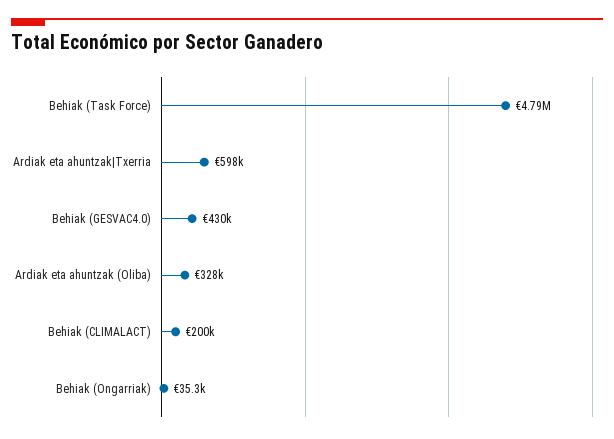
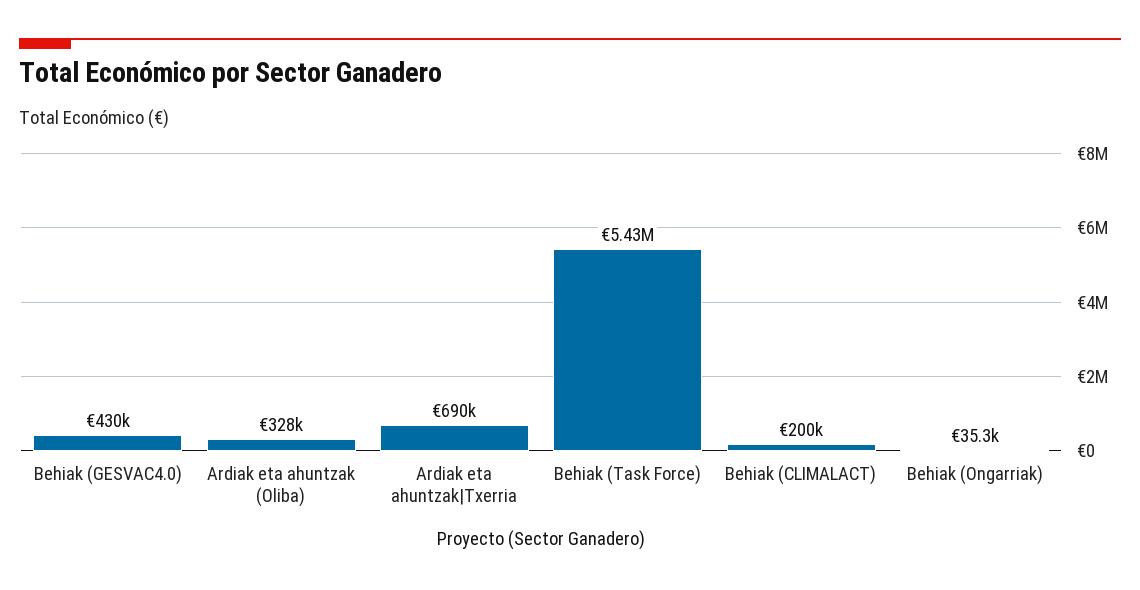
  {
-   "Behiak (Task Force)": 4790000,
+   "Behiak (Task Force)": 5430000,
-   "Ardiak eta ahuntzak|Txerria": 598000,
+   "Ardiak eta ahuntzak|Txerria": 690000,
    "Behiak (GESVAC4.0)": 430000,
    "Ardiak eta ahuntzak (Oliba)": 328000,
    "Behiak (CLIMALACT)": 200000,
    "Behiak (Ongarriak)": 35300
  }

